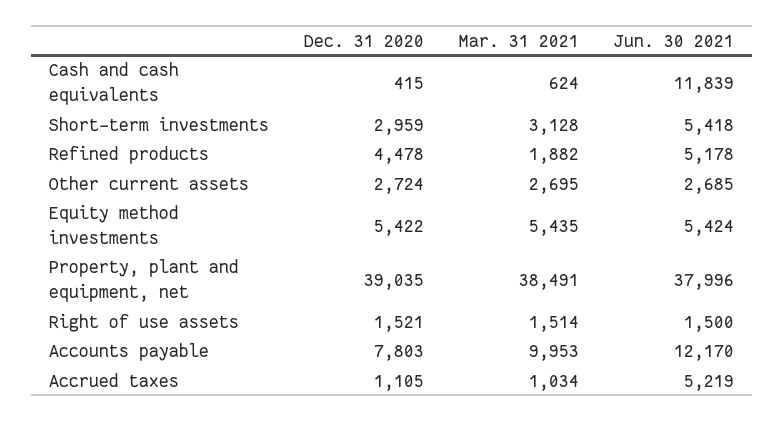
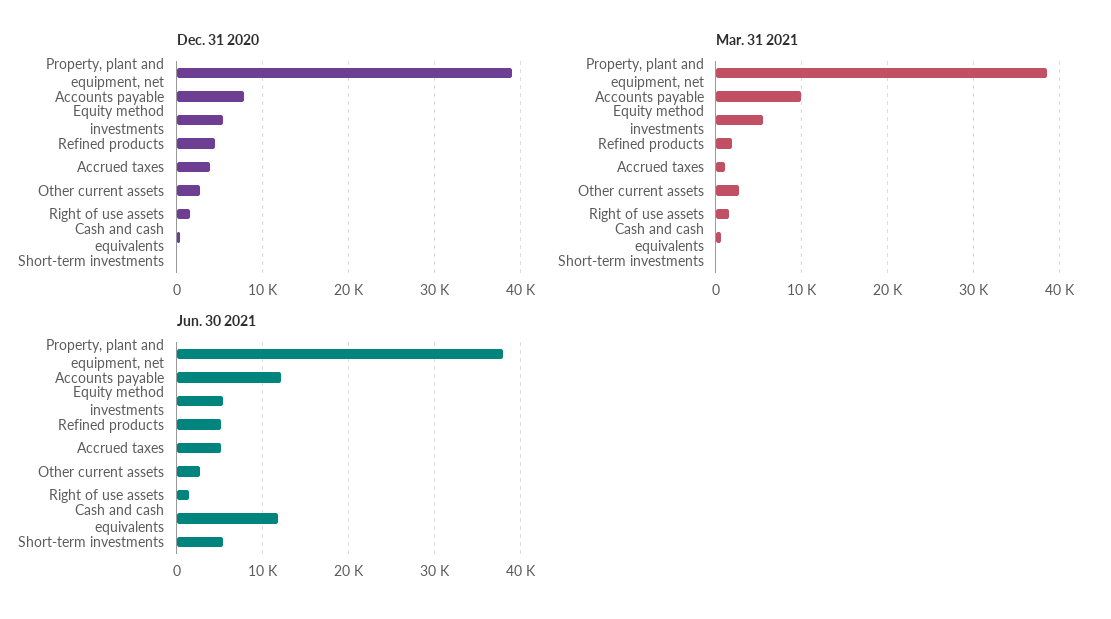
  {
    "Dec. 31 2020": {
      "Cash and cash equivalents": 415,
-     "Short-term investments": 2959,
+     "Short-term investments": 0,
      "Refined products": 4478,
      "Other current assets": 2724,
      "Equity method investments": 5422,
      "Property, plant and equipment, net": 39035,
      "Right of use assets": 1521,
      "Accounts payable": 7803,
-     "Accrued taxes": 1105
+     "Accrued taxes": 4000
    },
    "Mar. 31 2021": {
      "Cash and cash equivalents": 624,
-     "Short-term investments": 3128,
+     "Short-term investments": 0,
      "Refined products": 1882,
      "Other current assets": 2695,
      "Equity method investments": 5435,
      "Property, plant and equipment, net": 38491,
      "Right of use assets": 1514,
      "Accounts payable": 9953,
      "Accrued taxes": 1034
    },
    "Jun. 30 2021": {
      "Cash and cash equivalents": 11839,
      "Short-term investments": 5418,
      "Refined products": 5178,
      "Other current assets": 2685,
      "Equity method investments": 5424,
      "Property, plant and equipment, net": 37996,
      "Right of use assets": 1500,
      "Accounts payable": 12170,
      "Accrued taxes": 5219
    }
  }

